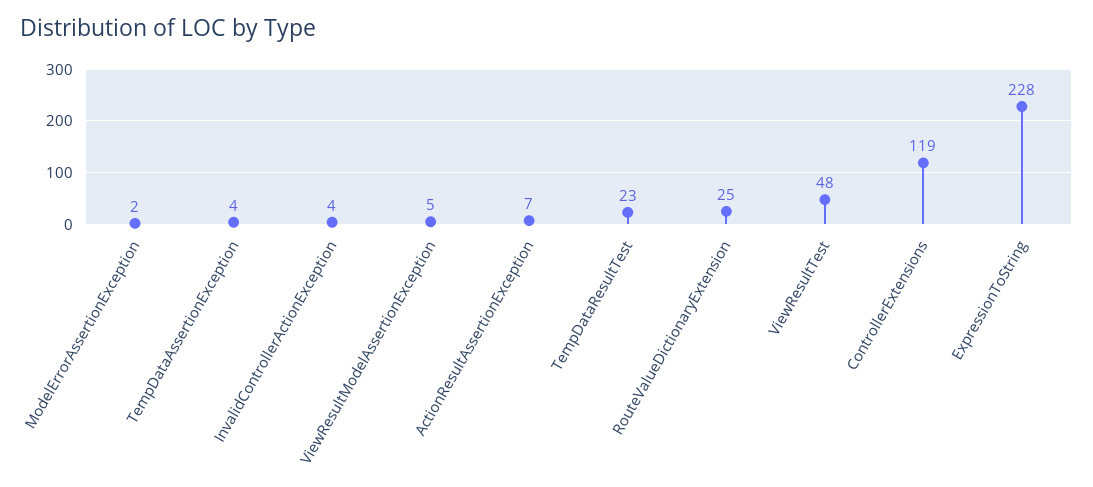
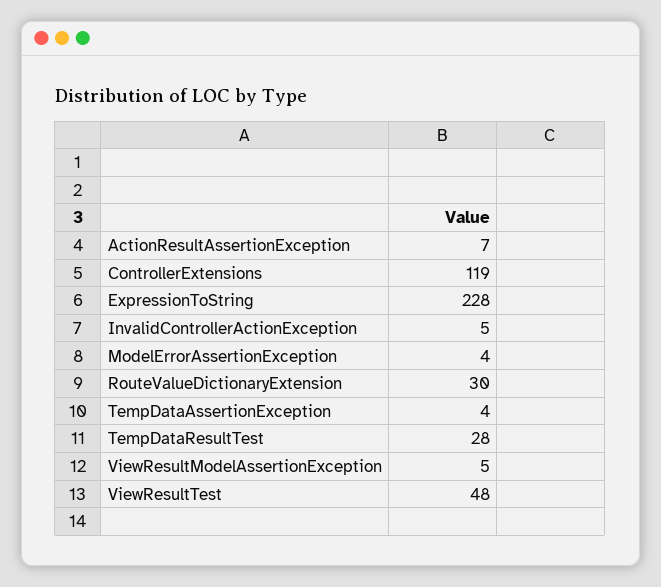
  {
-   "ModelErrorAssertionException": 2,
+   "ModelErrorAssertionException": 4,
    "TempDataAssertionException": 4,
-   "InvalidControllerActionException": 4,
+   "InvalidControllerActionException": 5,
    "ViewResultModelAssertionException": 5,
    "ActionResultAssertionException": 7,
-   "TempDataResultTest": 23,
+   "TempDataResultTest": 28,
-   "RouteValueDictionaryExtension": 25,
+   "RouteValueDictionaryExtension": 30,
    "ViewResultTest": 48,
    "ControllerExtensions": 119,
    "ExpressionToString": 228
  }

